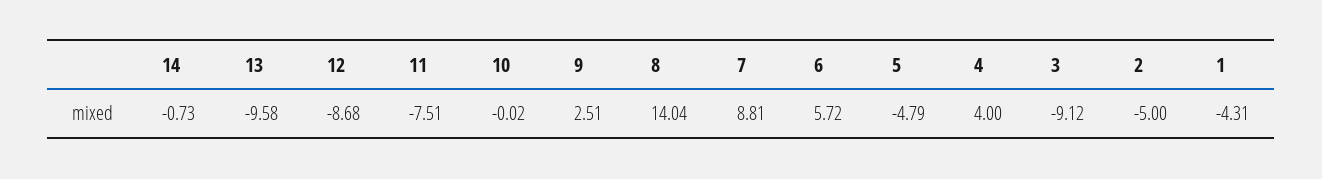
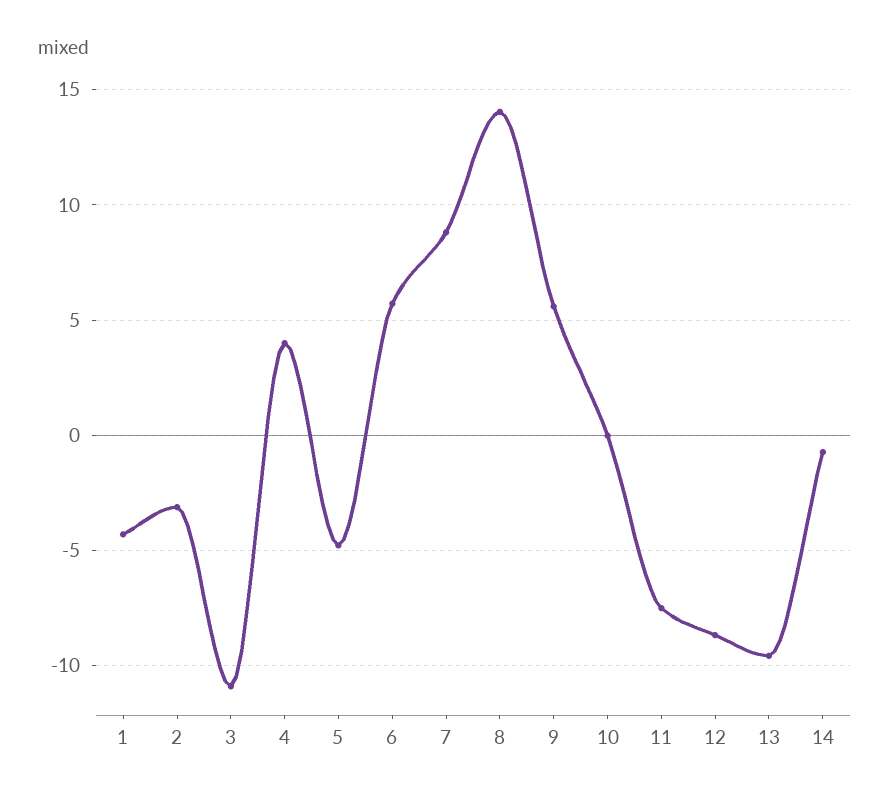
  {
    "14": -0.73,
    "13": -9.58,
    "12": -8.68,
    "11": -7.51,
    "10": -0.02,
-   "9": 2.51,
+   "9": 5.5,
    "8": 14.04,
    "7": 8.81,
    "6": 5.72,
    "5": -4.79,
    "4": 4,
-   "3": -9.12,
+   "3": -11,
-   "2": -5,
+   "2": -3,
    "1": -4.31
  }

